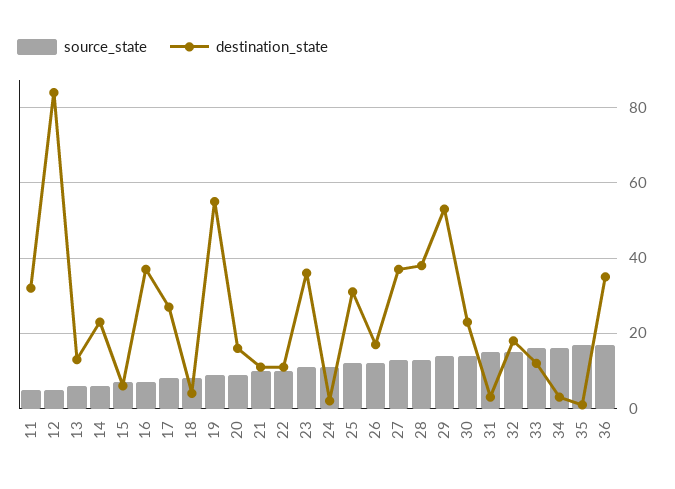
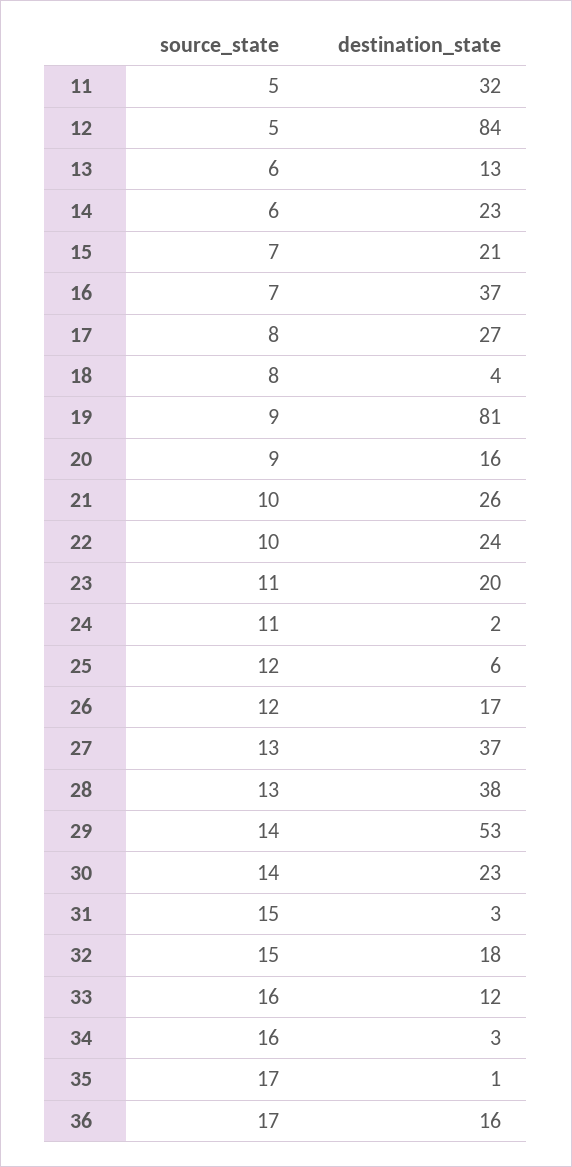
  {
    "source_state": {
      "11": 5,
      "12": 5,
      "13": 6,
      "14": 6,
      "15": 7,
      "16": 7,
      "17": 8,
      "18": 8,
      "19": 9,
      "20": 9,
      "21": 10,
      "22": 10,
      "23": 11,
      "24": 11,
      "25": 12,
      "26": 12,
      "27": 13,
      "28": 13,
      "29": 14,
      "30": 14,
      "31": 15,
      "32": 15,
      "33": 16,
      "34": 16,
      "35": 17,
      "36": 17
    },
    "destination_state": {
      "11": 32,
      "12": 84,
      "13": 13,
      "14": 23,
-     "15": 5,
+     "15": 21,
      "16": 37,
      "17": 27,
      "18": 4,
-     "19": 55,
+     "19": 81,
      "20": 16,
-     "21": 10,
+     "21": 26,
-     "22": 10,
+     "22": 24,
-     "23": 35,
+     "23": 20,
      "24": 2,
-     "25": 30,
+     "25": 6,
      "26": 17,
      "27": 37,
      "28": 38,
      "29": 53,
      "30": 23,
      "31": 3,
      "32": 18,
      "33": 12,
      "34": 3,
      "35": 1,
-     "36": 35
+     "36": 16
    }
  }

